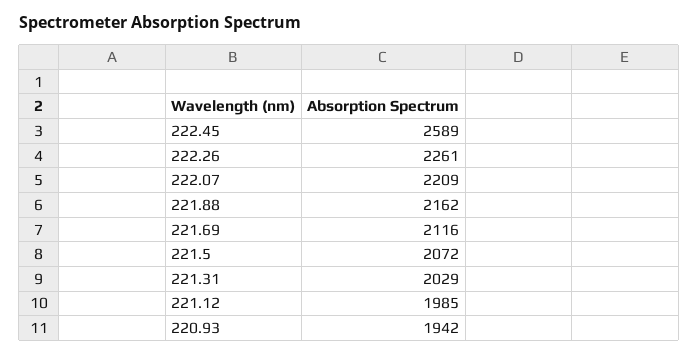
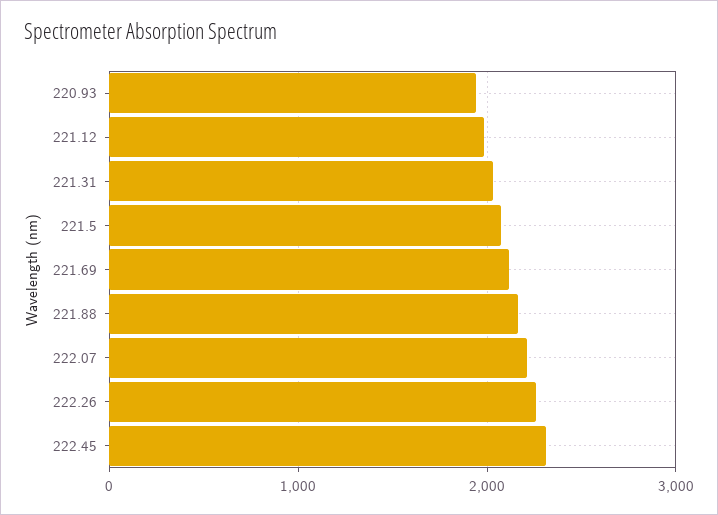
  {
-   "222.45": 2589,
+   "222.45": 2300,
    "222.26": 2261,
    "222.07": 2209,
    "221.88": 2162,
    "221.69": 2116,
    "221.5": 2072,
    "221.31": 2029,
    "221.12": 1985,
    "220.93": 1942
  }

